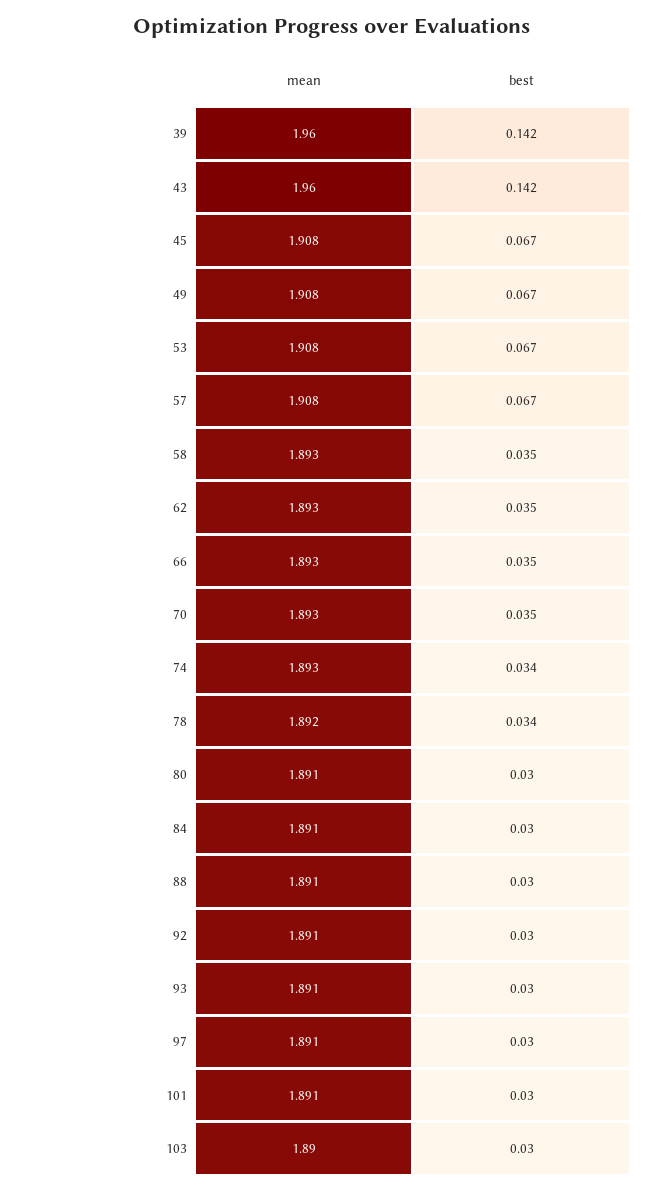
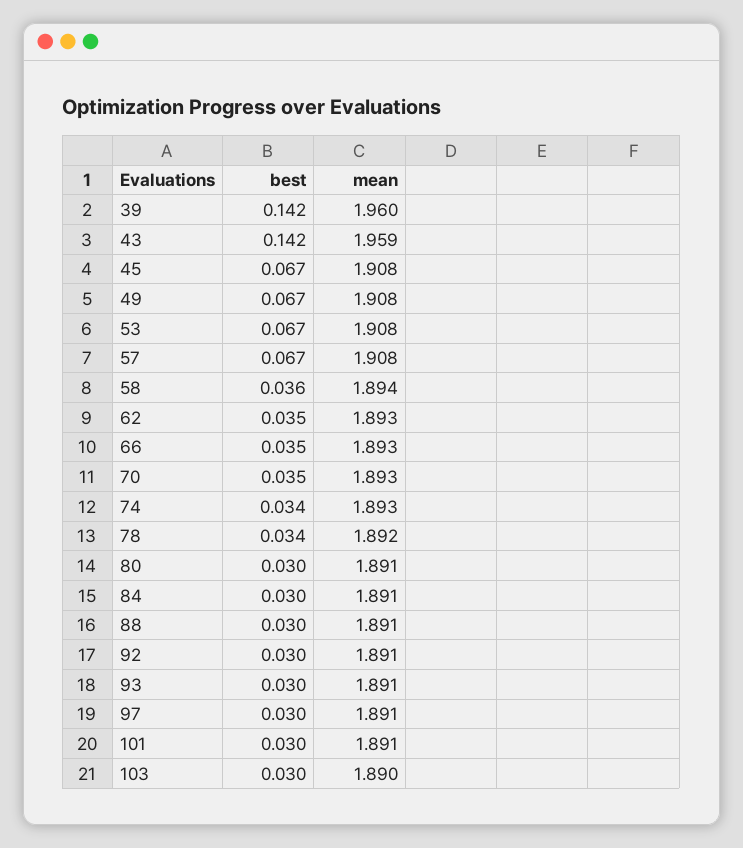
  {
    "mean": {
      "39": 1.96,
-     "43": 1.96,
+     "43": 1.959,
      "45": 1.908,
      "49": 1.908,
      "53": 1.908,
      "57": 1.908,
-     "58": 1.893,
+     "58": 1.894,
      "62": 1.893,
      "66": 1.893,
      "70": 1.893,
      "74": 1.893,
      "78": 1.892,
      "80": 1.891,
      "84": 1.891,
      "88": 1.891,
      "92": 1.891,
      "93": 1.891,
      "97": 1.891,
      "101": 1.891,
      "103": 1.89
    },
    "best": {
      "39": 0.142,
      "43": 0.142,
      "45": 0.067,
      "49": 0.067,
      "53": 0.067,
      "57": 0.067,
-     "58": 0.035,
+     "58": 0.036,
      "62": 0.035,
      "66": 0.035,
      "70": 0.035,
      "74": 0.034,
      "78": 0.034,
      "80": 0.03,
      "84": 0.03,
      "88": 0.03,
      "92": 0.03,
      "93": 0.03,
      "97": 0.03,
      "101": 0.03,
      "103": 0.03
    }
  }

